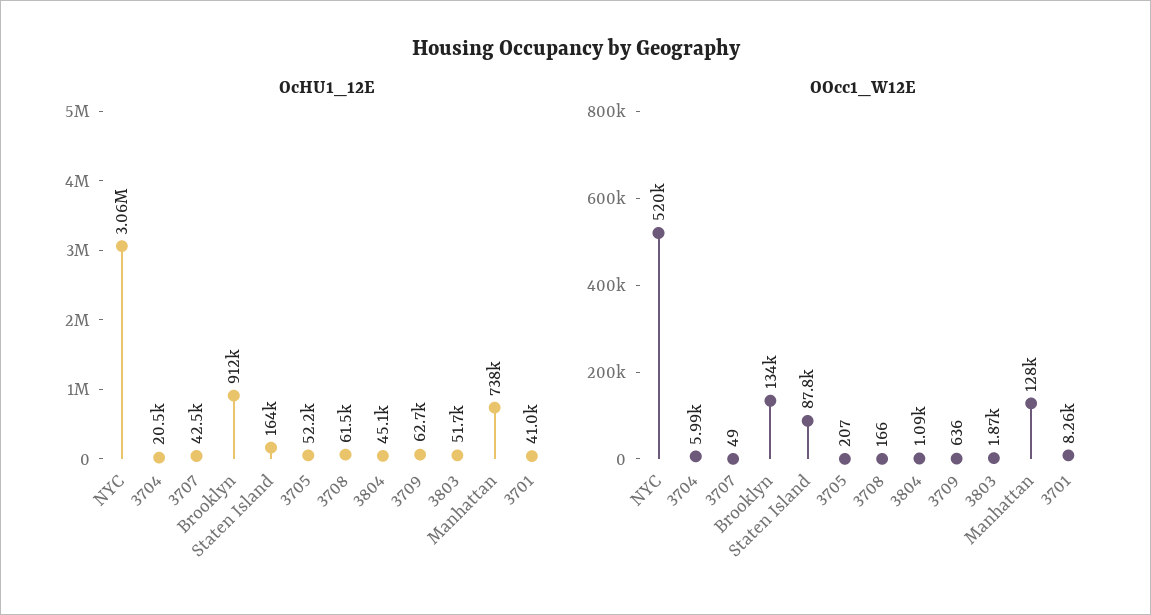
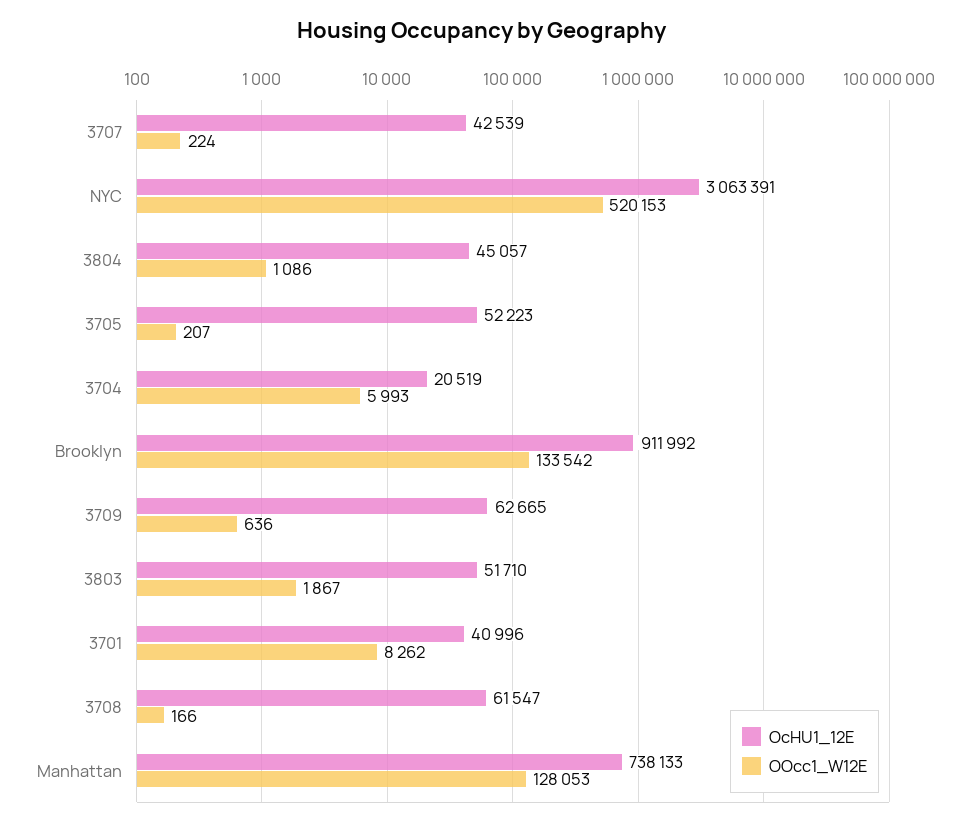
  {
    "OcHU1_12E": {
      "NYC": 3063391,
      "3704": 20519,
      "3707": 42539,
      "Brooklyn": 911992,
-     "Staten Island": 164000,
      "3705": 52223,
      "3708": 61547,
      "3804": 45057,
      "3709": 62665,
      "3803": 51710,
      "Manhattan": 738133,
      "3701": 40996
    },
    "OOcc1_W12E": {
      "NYC": 520153,
      "3704": 5993,
-     "3707": 49,
+     "3707": 224,
      "Brooklyn": 133542,
-     "Staten Island": 87800,
      "3705": 207,
      "3708": 166,
      "3804": 1086,
      "3709": 636,
      "3803": 1867,
      "Manhattan": 128053,
      "3701": 8262
    }
  }

